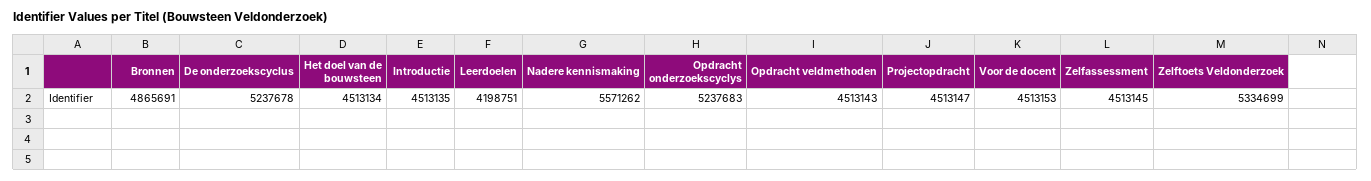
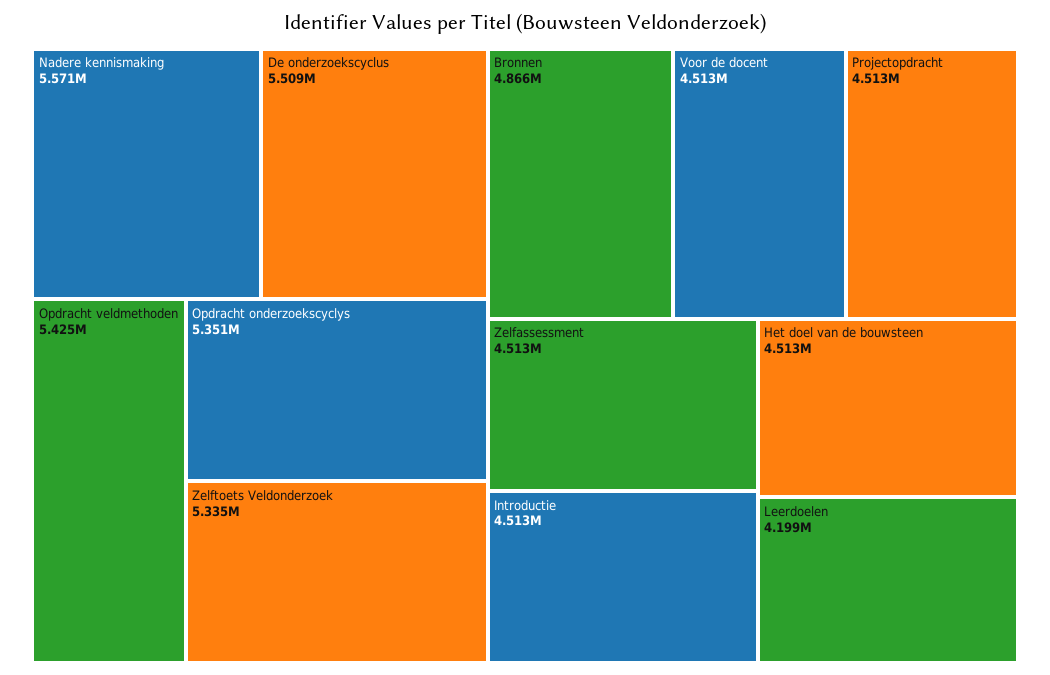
  {
    "Bronnen": 4865691,
-   "De onderzoekscyclus": 5237678,
+   "De onderzoekscyclus": 5509000,
    "Het doel van de bouwsteen": 4513134,
    "Introductie": 4513135,
    "Leerdoelen": 4198751,
    "Nadere kennismaking": 5571262,
-   "Opdracht onderzoekscyclys": 5237683,
+   "Opdracht onderzoekscyclys": 5351000,
-   "Opdracht veldmethoden": 4513143,
+   "Opdracht veldmethoden": 5425000,
    "Projectopdracht": 4513147,
    "Voor de docent": 4513153,
    "Zelfassessment": 4513145,
    "Zelftoets Veldonderzoek": 5334699
  }

